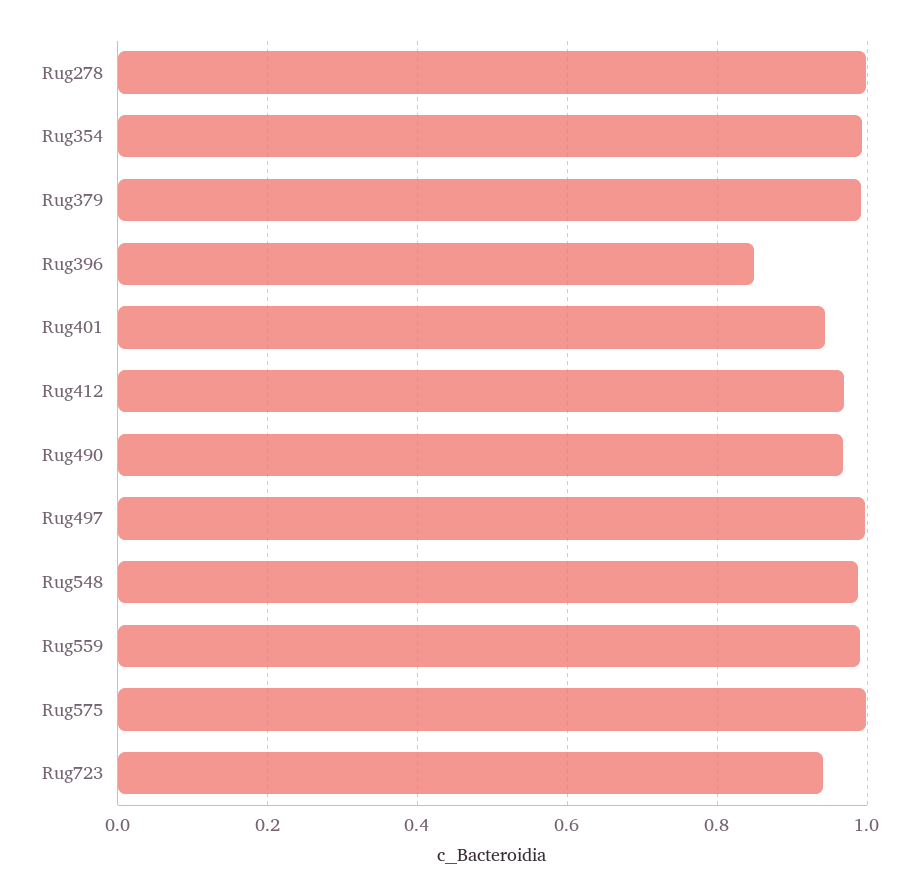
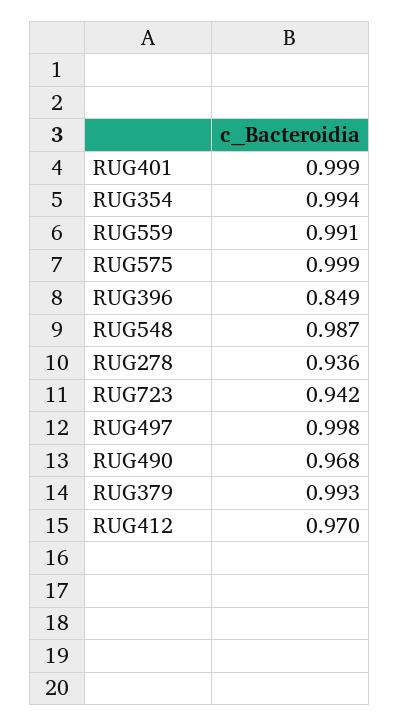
  {
-   "Rug278": 1,
+   "Rug278": 0.936,
    "Rug354": 0.994,
    "Rug379": 0.993,
    "Rug396": 0.849,
-   "Rug401": 0.94,
+   "Rug401": 0.999,
    "Rug412": 0.97,
    "Rug490": 0.968,
    "Rug497": 0.998,
    "Rug548": 0.987,
    "Rug559": 0.991,
    "Rug575": 0.999,
    "Rug723": 0.942
  }

